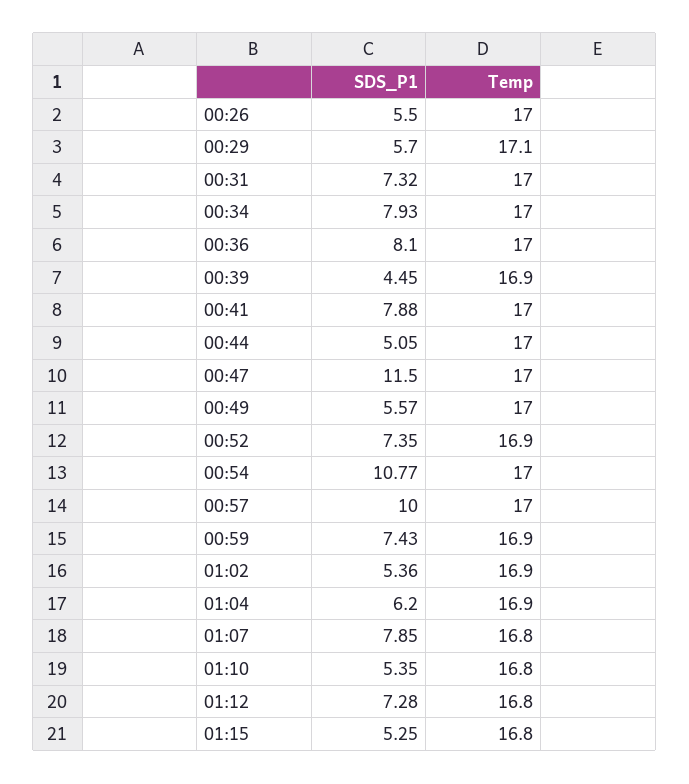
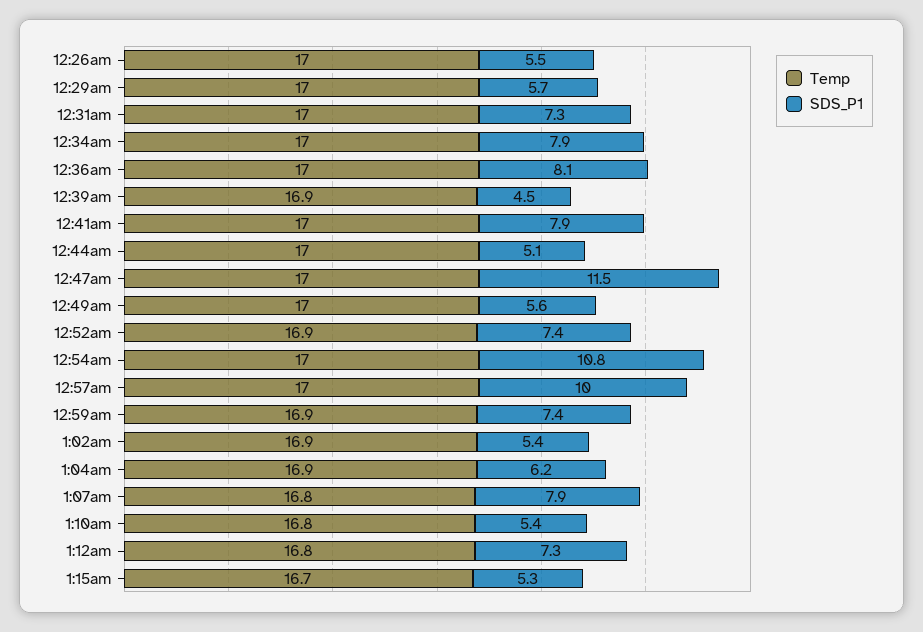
  {
    "SDS_P1": {
      "00:26": 5.5,
      "00:29": 5.7,
      "00:31": 7.32,
      "00:34": 7.93,
      "00:36": 8.1,
      "00:39": 4.45,
      "00:41": 7.88,
      "00:44": 5.05,
      "00:47": 11.5,
      "00:49": 5.57,
      "00:52": 7.35,
      "00:54": 10.77,
      "00:57": 10,
      "00:59": 7.43,
      "01:02": 5.36,
      "01:04": 6.2,
      "01:07": 7.85,
      "01:10": 5.35,
      "01:12": 7.28,
      "01:15": 5.25
    },
    "Temp": {
      "00:26": 17,
-     "00:29": 17.1,
+     "00:29": 17,
      "00:31": 17,
      "00:34": 17,
      "00:36": 17,
      "00:39": 16.9,
      "00:41": 17,
      "00:44": 17,
      "00:47": 17,
      "00:49": 17,
      "00:52": 16.9,
      "00:54": 17,
      "00:57": 17,
      "00:59": 16.9,
      "01:02": 16.9,
      "01:04": 16.9,
      "01:07": 16.8,
      "01:10": 16.8,
      "01:12": 16.8,
-     "01:15": 16.8
+     "01:15": 16.7
    }
  }

